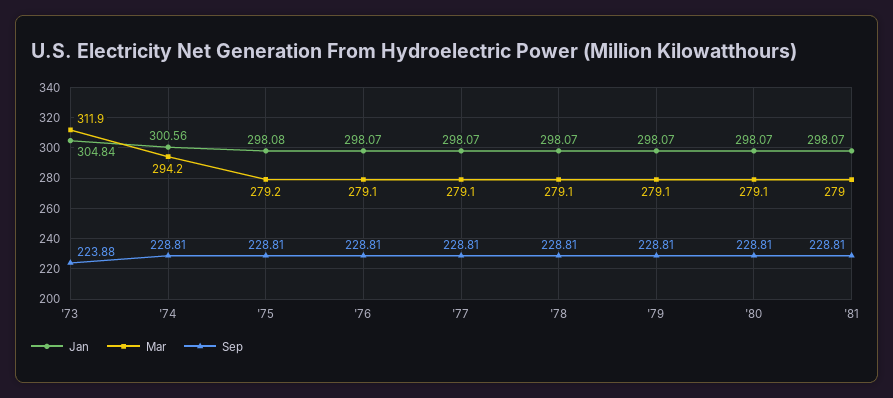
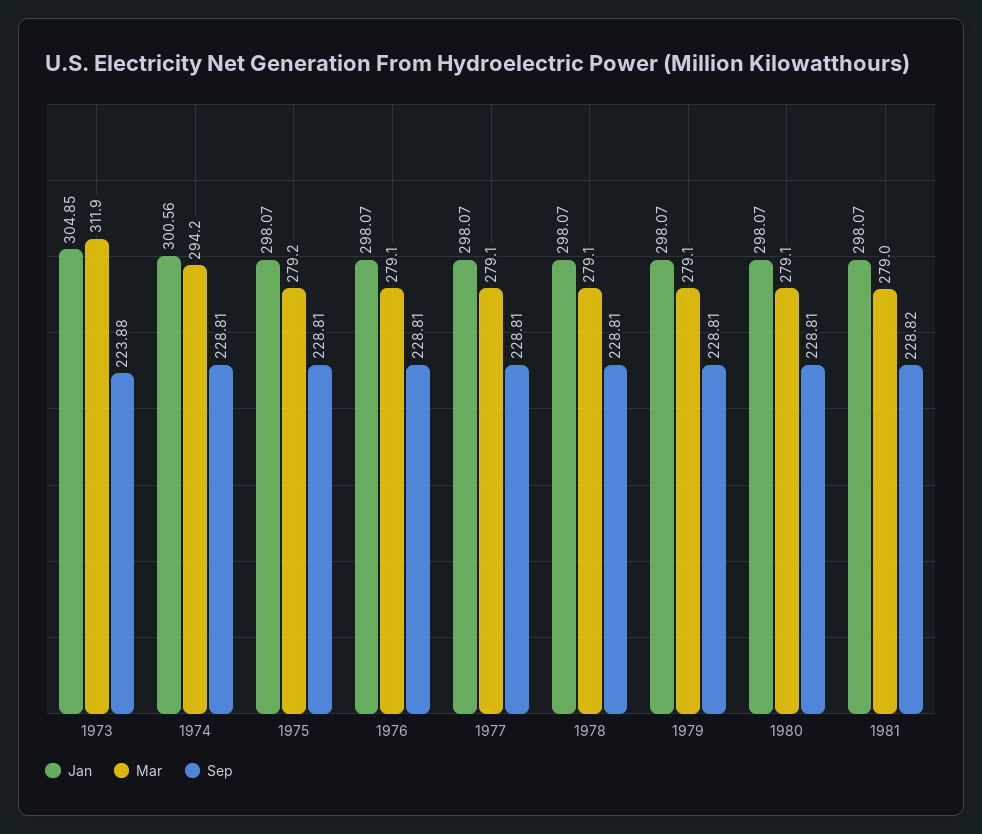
  {
    "Jan": {
-     "'73": 304.84,
+     "'73": 304.85,
      "'74": 300.56,
-     "'75": 298.08,
+     "'75": 298.07,
      "'76": 298.07,
      "'77": 298.07,
      "'78": 298.07,
      "'79": 298.07,
      "'80": 298.07,
      "'81": 298.07
    },
    "Mar": {
      "'73": 311.9,
      "'74": 294.2,
      "'75": 279.2,
      "'76": 279.1,
      "'77": 279.1,
      "'78": 279.1,
      "'79": 279.1,
      "'80": 279.1,
      "'81": 279
    },
    "Sep": {
      "'73": 223.88,
      "'74": 228.81,
      "'75": 228.81,
      "'76": 228.81,
      "'77": 228.81,
      "'78": 228.81,
      "'79": 228.81,
      "'80": 228.81,
-     "'81": 228.81
+     "'81": 228.82
    }
  }

